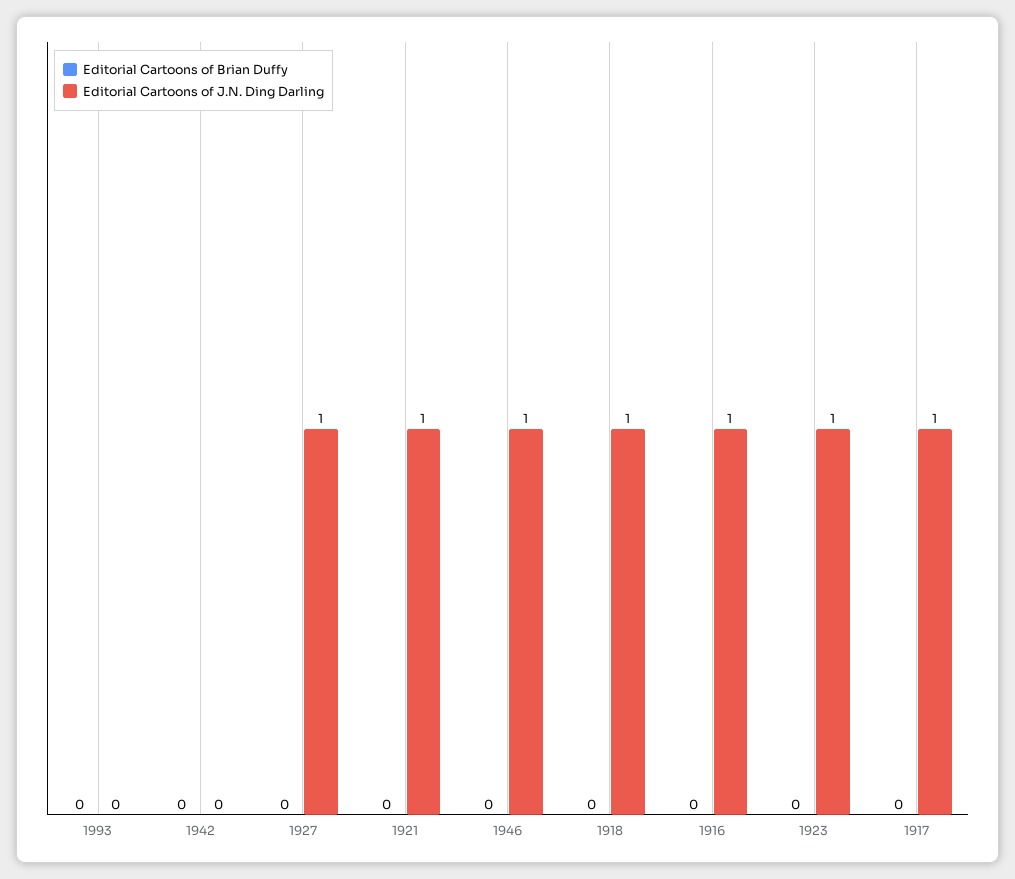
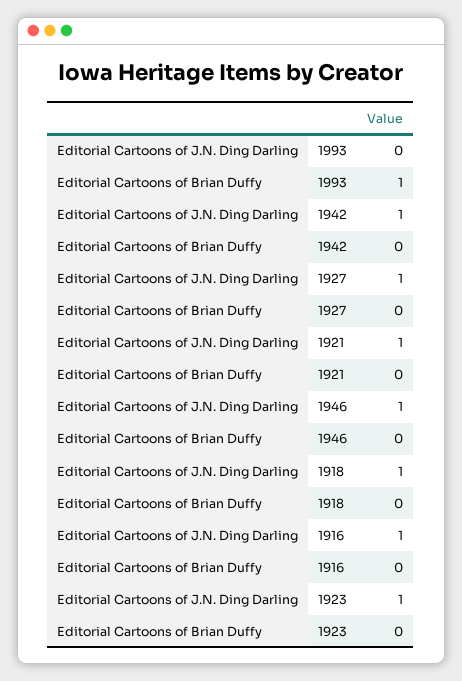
  {
    "Editorial Cartoons of Brian Duffy": {
-     "1993": 0,
+     "1993": 1,
      "1942": 0,
      "1927": 0,
      "1921": 0,
      "1946": 0,
      "1918": 0,
      "1916": 0,
-     "1923": 0,
+     "1923": 0
-     "1917": 0
    },
    "Editorial Cartoons of J.N. Ding Darling": {
      "1993": 0,
-     "1942": 0,
+     "1942": 1,
      "1927": 1,
      "1921": 1,
      "1946": 1,
      "1918": 1,
      "1916": 1,
-     "1923": 1,
+     "1923": 1
-     "1917": 1
    }
  }

